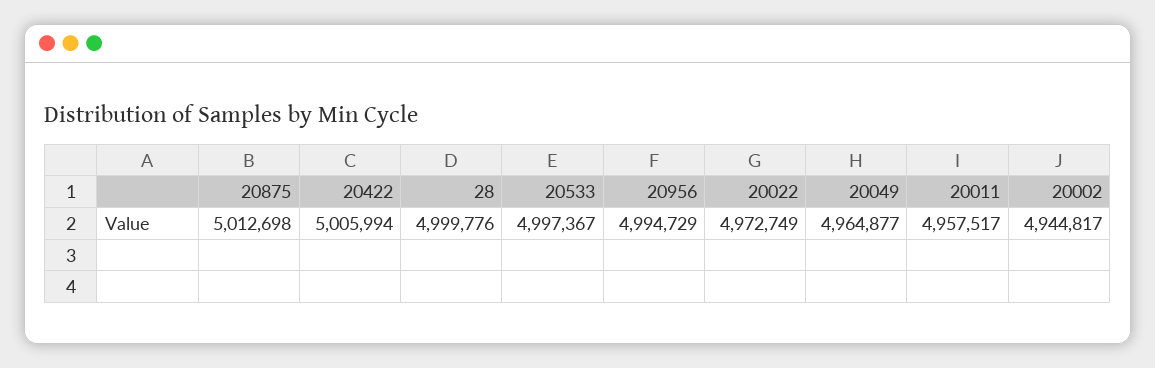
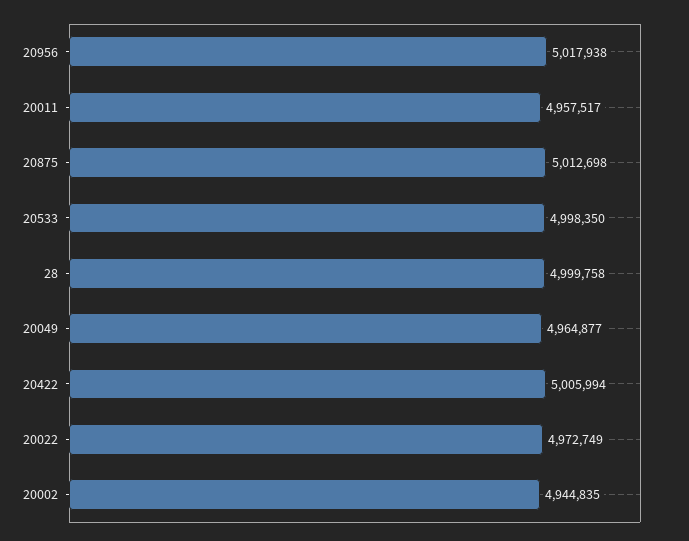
  {
    "20875": 5012698,
    "20422": 5005994,
-   "28": 4999776,
+   "28": 4999758,
-   "20533": 4997367,
+   "20533": 4998350,
-   "20956": 4994729,
+   "20956": 5017938,
    "20022": 4972749,
    "20049": 4964877,
    "20011": 4957517,
-   "20002": 4944817
+   "20002": 4944835
  }

